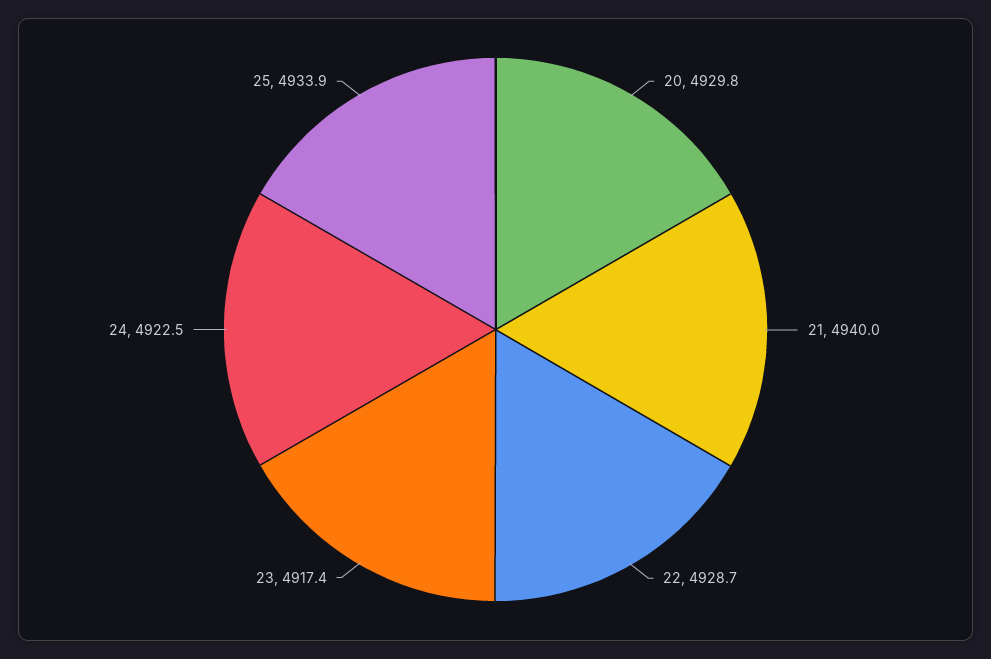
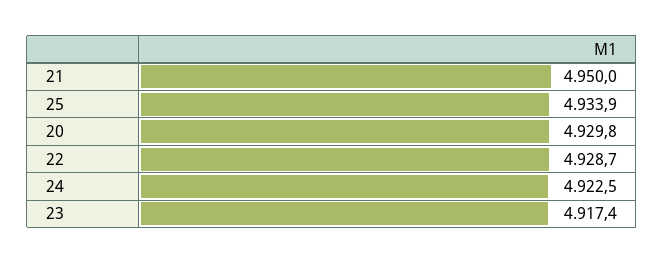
  {
    "20": 4929.8,
-   "21": 4940,
+   "21": 4950,
    "22": 4928.7,
    "23": 4917.4,
    "24": 4922.5,
    "25": 4933.9
  }

